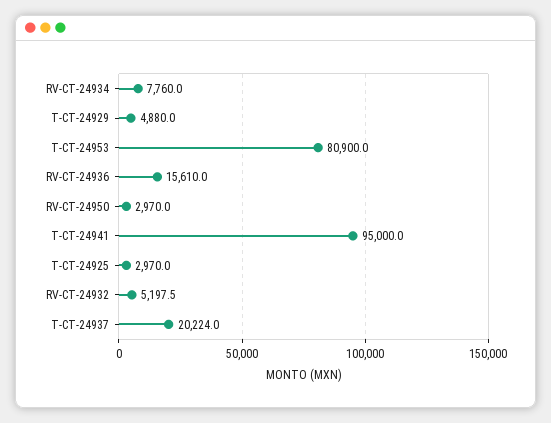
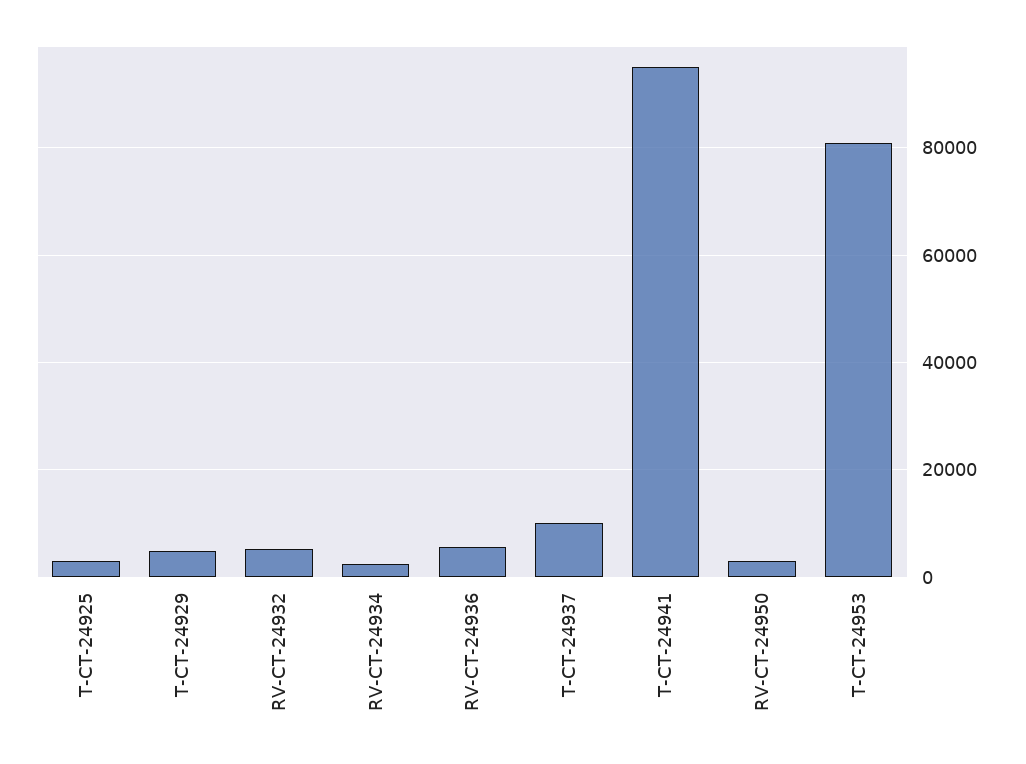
  {
-   "RV-CT-24934": 7760,
+   "RV-CT-24934": 2000,
    "T-CT-24929": 4880,
    "T-CT-24953": 80900,
-   "RV-CT-24936": 15610,
+   "RV-CT-24936": 6000,
    "RV-CT-24950": 2970,
    "T-CT-24941": 95000,
    "T-CT-24925": 2970,
    "RV-CT-24932": 5197.5,
-   "T-CT-24937": 20224
+   "T-CT-24937": 10000
  }

